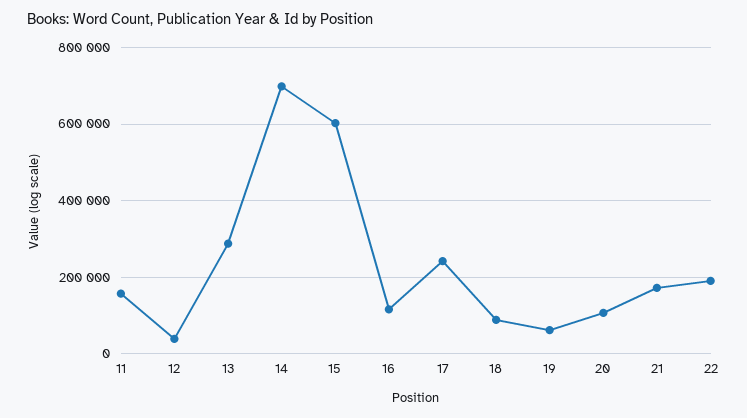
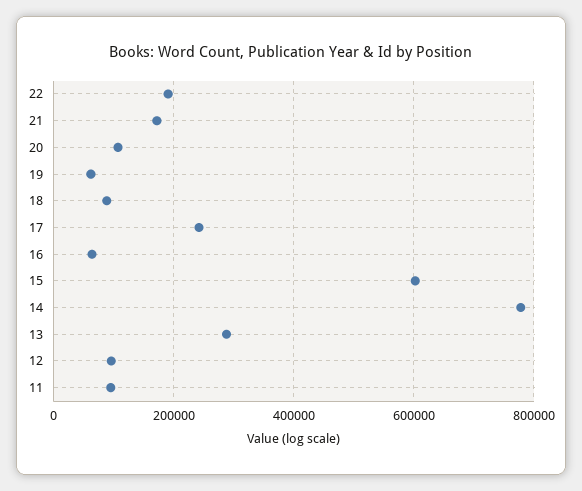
  {
-   "11": 160000,
+   "11": 100000,
-   "12": 40000,
+   "12": 100000,
    "13": 280000,
-   "14": 700000,
+   "14": 780000,
    "15": 600000,
-   "16": 120000,
+   "16": 60000,
    "17": 240000,
    "18": 80000,
    "19": 60000,
    "20": 100000,
    "21": 180000,
    "22": 200000
  }

